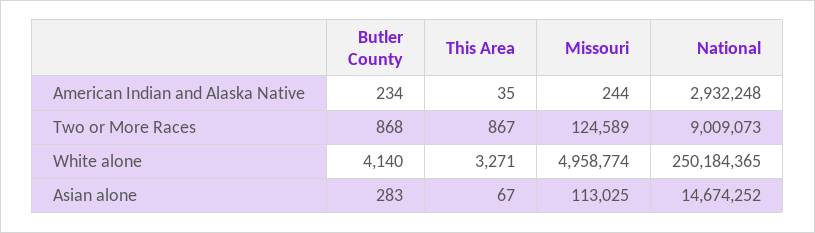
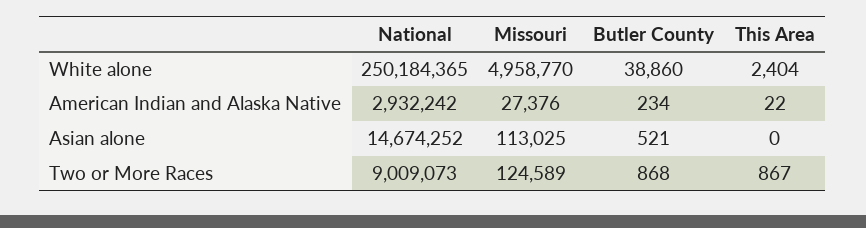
  {
    "Butler County": {
      "American Indian and Alaska Native": 234,
      "Two or More Races": 868,
-     "White alone": 4140,
+     "White alone": 38860,
-     "Asian alone": 283
+     "Asian alone": 521
    },
    "This Area": {
-     "American Indian and Alaska Native": 35,
+     "American Indian and Alaska Native": 22,
      "Two or More Races": 867,
-     "White alone": 3271,
+     "White alone": 2404,
-     "Asian alone": 67
+     "Asian alone": 0
    },
    "Missouri": {
-     "American Indian and Alaska Native": 244,
+     "American Indian and Alaska Native": 27376,
      "Two or More Races": 124589,
-     "White alone": 4958774,
+     "White alone": 4958770,
      "Asian alone": 113025
    },
    "National": {
-     "American Indian and Alaska Native": 2932248,
+     "American Indian and Alaska Native": 2932242,
      "Two or More Races": 9009073,
      "White alone": 250184365,
      "Asian alone": 14674252
    }
  }

